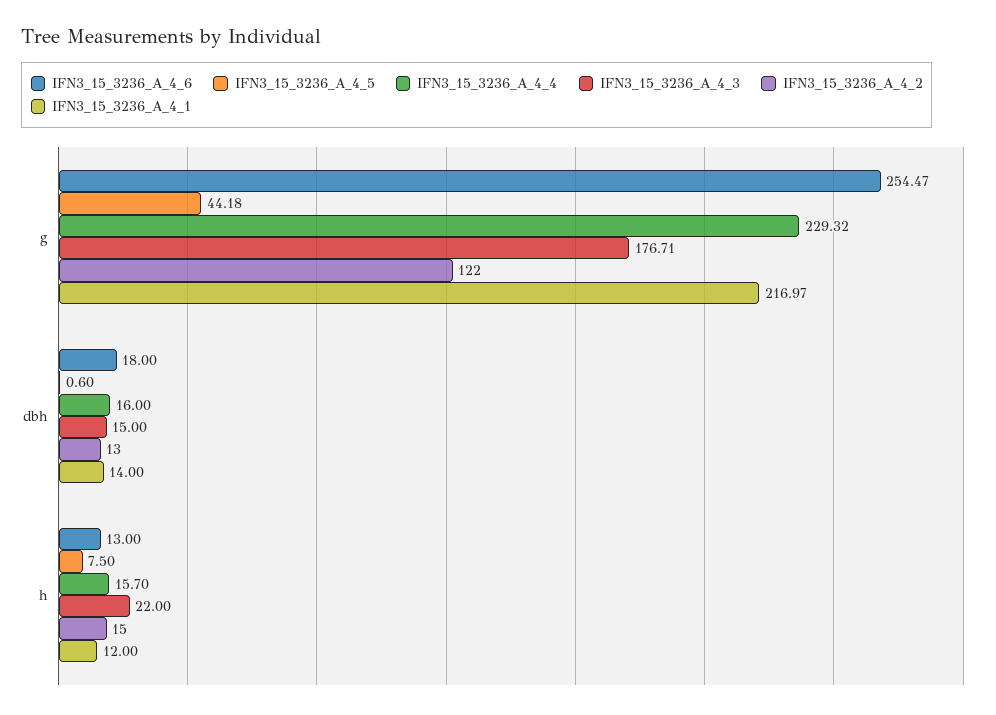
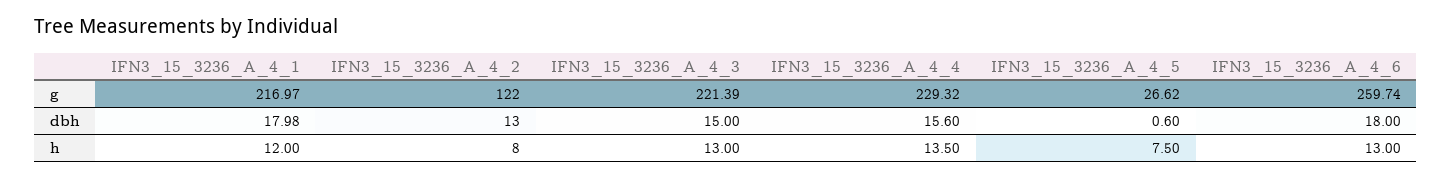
  {
    "IFN3_15_3236_A_4_6": {
-     "g": 254.47,
+     "g": 259.74,
      "dbh": 18,
      "h": 13
    },
    "IFN3_15_3236_A_4_5": {
-     "g": 44.18,
+     "g": 26.62,
      "dbh": 0.6,
      "h": 7.5
    },
    "IFN3_15_3236_A_4_4": {
      "g": 229.32,
-     "dbh": 16,
+     "dbh": 15.6,
-     "h": 15.7
+     "h": 13.5
    },
    "IFN3_15_3236_A_4_3": {
-     "g": 176.71,
+     "g": 221.39,
      "dbh": 15,
-     "h": 22
+     "h": 13
    },
    "IFN3_15_3236_A_4_2": {
      "g": 122,
      "dbh": 13,
-     "h": 15
+     "h": 8
    },
    "IFN3_15_3236_A_4_1": {
      "g": 216.97,
-     "dbh": 14,
+     "dbh": 17.98,
      "h": 12
    }
  }

